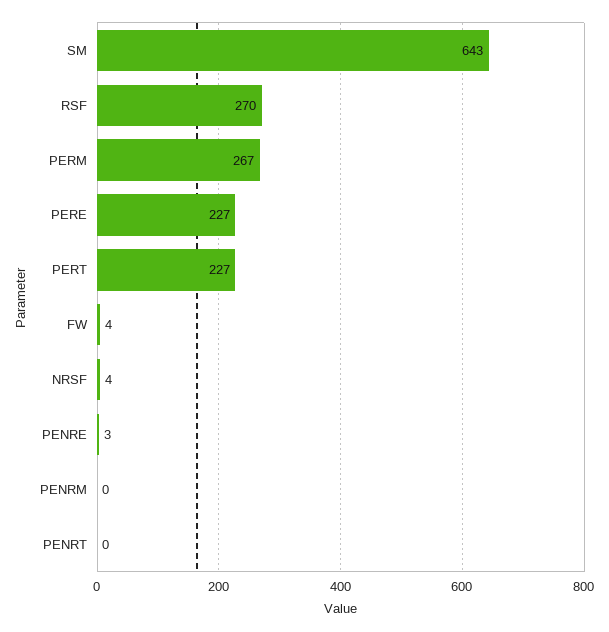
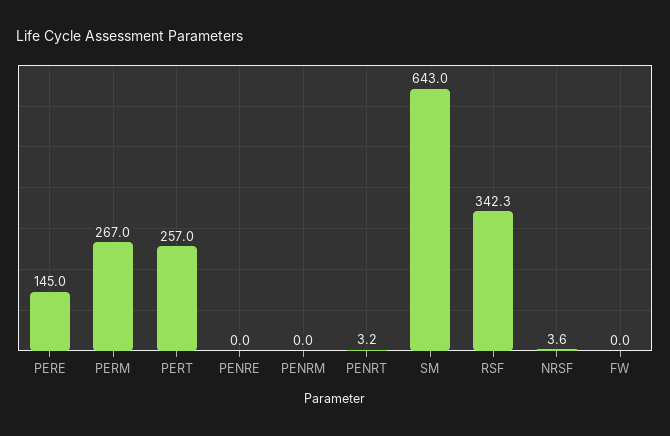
  {
    "SM": 643,
-   "RSF": 270,
+   "RSF": 342.3,
    "PERM": 267,
-   "PERE": 227,
+   "PERE": 145,
-   "PERT": 227,
+   "PERT": 257,
-   "FW": 4,
+   "FW": 0,
    "NRSF": 3.6,
-   "PENRE": 3,
+   "PENRE": 0,
    "PENRM": 0,
-   "PENRT": 0
+   "PENRT": 3.2
  }

